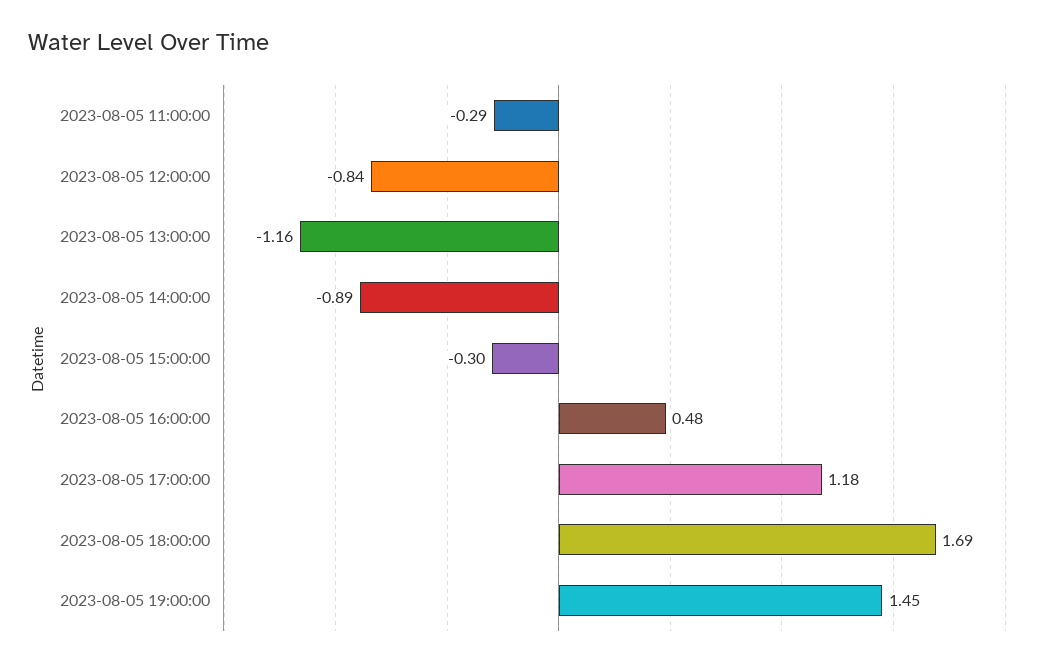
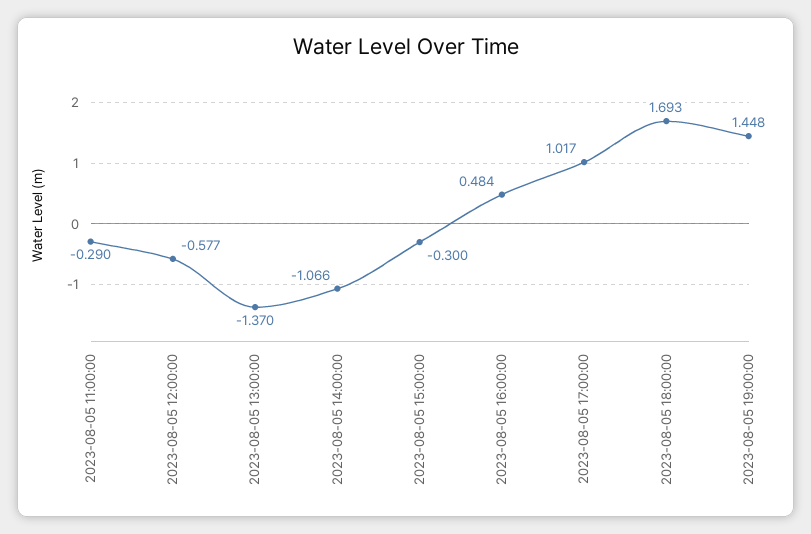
  {
    "2023-08-05 11:00:00": -0.29,
-   "2023-08-05 12:00:00": -0.84,
+   "2023-08-05 12:00:00": -0.577,
-   "2023-08-05 13:00:00": -1.16,
+   "2023-08-05 13:00:00": -1.37,
-   "2023-08-05 14:00:00": -0.89,
+   "2023-08-05 14:00:00": -1.066,
    "2023-08-05 15:00:00": -0.3,
    "2023-08-05 16:00:00": 0.484,
-   "2023-08-05 17:00:00": 1.18,
+   "2023-08-05 17:00:00": 1.017,
    "2023-08-05 18:00:00": 1.693,
    "2023-08-05 19:00:00": 1.448
  }

